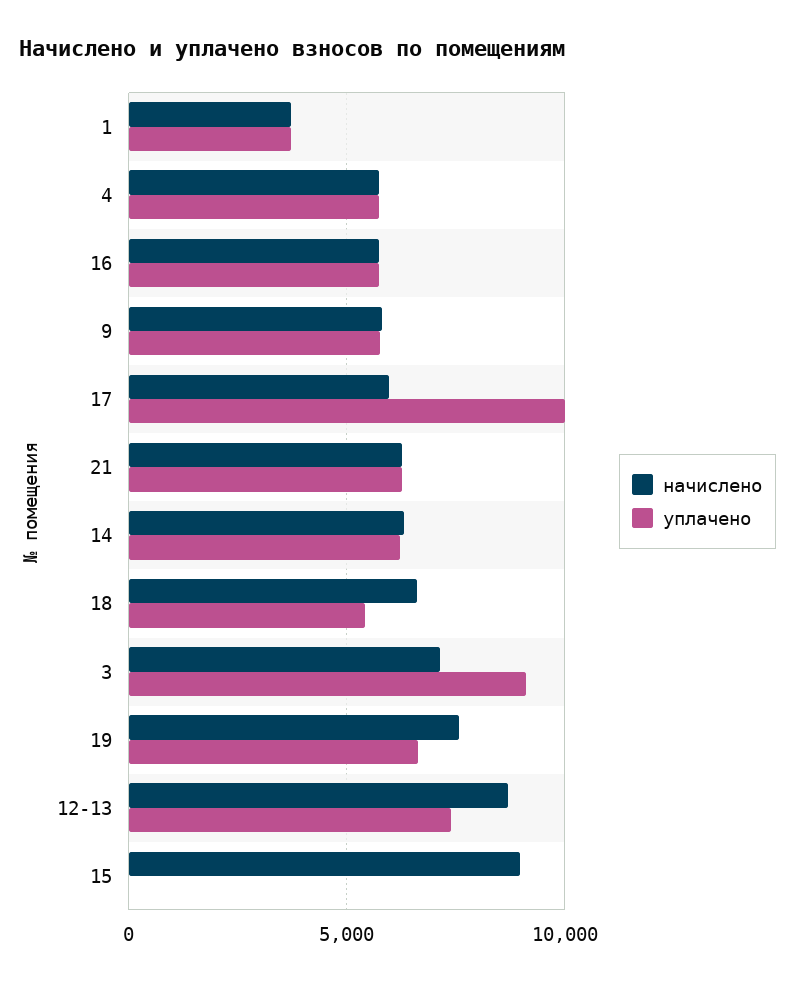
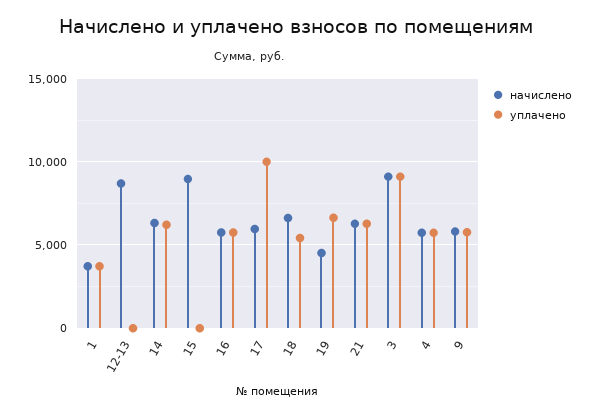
  {
    "начислено": {
      "1": 3500,
      "4": 5500,
      "16": 6000,
      "9": 6000,
      "17": 6000,
      "21": 6500,
      "14": 6500,
      "18": 6500,
-     "3": 7000,
+     "3": 9000,
-     "19": 7500,
+     "19": 4500,
      "12-13": 8500,
      "15": 9000
    },
    "уплачено": {
      "1": 3500,
      "4": 5500,
      "16": 6000,
      "9": 6000,
      "17": 10000,
      "21": 6500,
      "14": 6000,
      "18": 5500,
      "3": 9000,
      "19": 6500,
-     "12-13": 7500,
+     "12-13": 0,
      "15": 0
    }
  }

